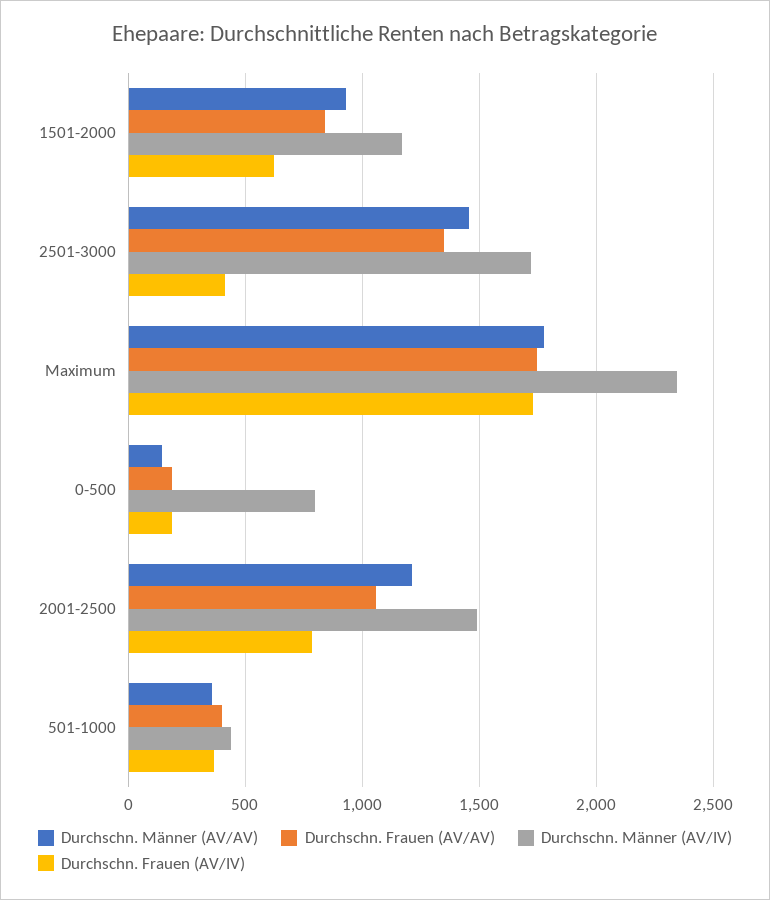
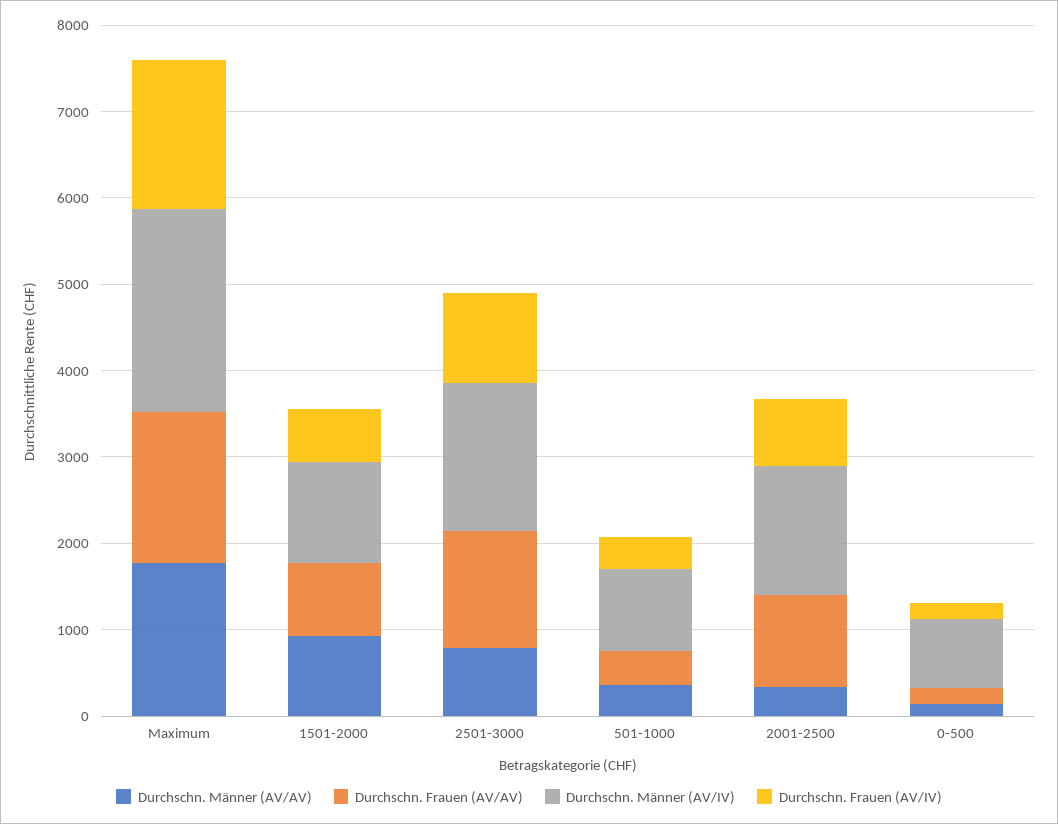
  {
    "Durchschn. Männer (AV/AV)": {
      "1501-2000": 950,
-     "2501-3000": 1450,
+     "2501-3000": 800,
      "Maximum": 1800,
      "0-500": 150,
-     "2001-2500": 1200,
+     "2001-2500": 400,
      "501-1000": 350
    },
    "Durchschn. Frauen (AV/AV)": {
      "1501-2000": 850,
      "2501-3000": 1350,
      "Maximum": 1750,
      "0-500": 200,
      "2001-2500": 1050,
      "501-1000": 400
    },
    "Durchschn. Männer (AV/IV)": {
      "1501-2000": 1150,
      "2501-3000": 1700,
      "Maximum": 2350,
      "0-500": 800,
      "2001-2500": 1500,
-     "501-1000": 450
+     "501-1000": 1000
    },
    "Durchschn. Frauen (AV/IV)": {
      "1501-2000": 600,
-     "2501-3000": 400,
+     "2501-3000": 1000,
      "Maximum": 1750,
      "0-500": 200,
      "2001-2500": 800,
      "501-1000": 350
    }
  }

